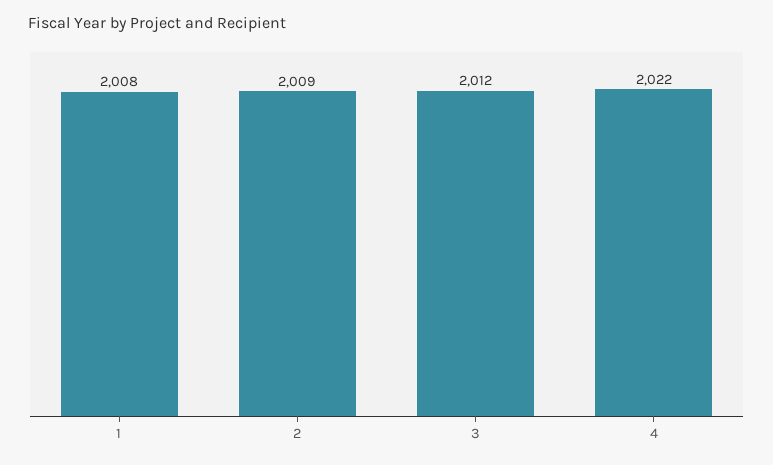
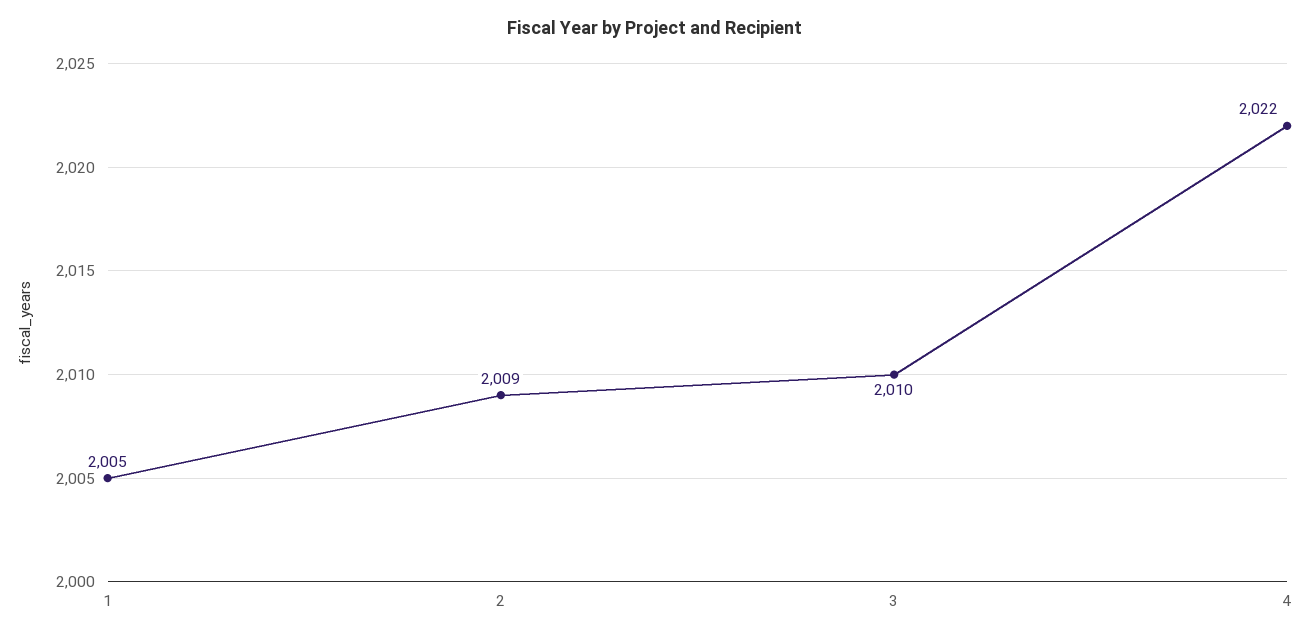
  {
-   "1": 2008,
+   "1": 2005,
    "2": 2009,
-   "3": 2012,
+   "3": 2010,
    "4": 2022
  }

